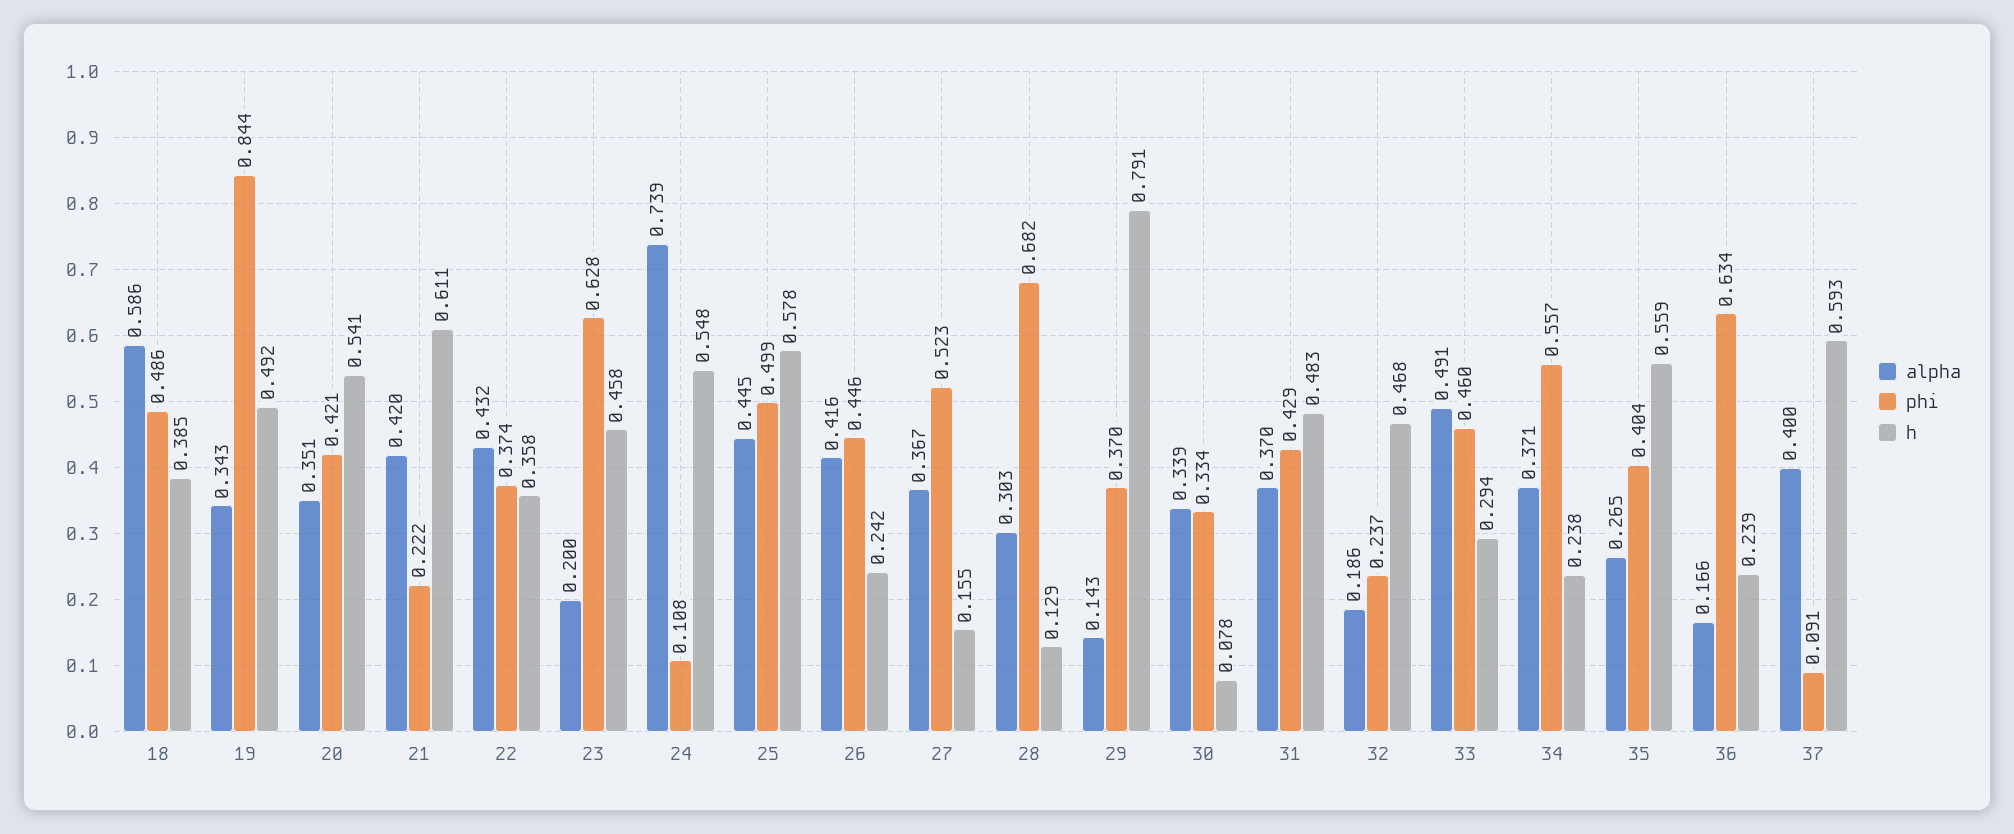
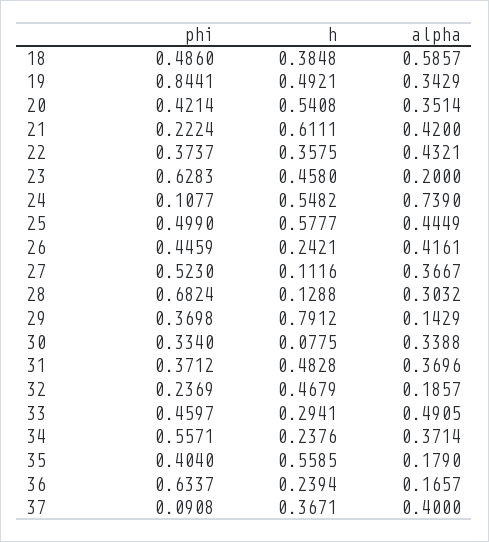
  {
    "alpha": {
      "18": 0.5857,
      "19": 0.3429,
      "20": 0.3514,
      "21": 0.42,
      "22": 0.4321,
      "23": 0.2,
      "24": 0.739,
      "25": 0.4449,
      "26": 0.4161,
      "27": 0.3667,
      "28": 0.3032,
      "29": 0.1429,
      "30": 0.3388,
      "31": 0.3696,
      "32": 0.1857,
      "33": 0.4905,
      "34": 0.3714,
-     "35": 0.265,
+     "35": 0.179,
      "36": 0.1657,
      "37": 0.4
    },
    "phi": {
      "18": 0.486,
      "19": 0.8441,
      "20": 0.4214,
      "21": 0.2224,
      "22": 0.3737,
      "23": 0.6283,
      "24": 0.1077,
      "25": 0.499,
      "26": 0.4459,
      "27": 0.523,
      "28": 0.6824,
      "29": 0.3698,
      "30": 0.334,
-     "31": 0.429,
+     "31": 0.3712,
      "32": 0.2369,
      "33": 0.4597,
      "34": 0.5571,
      "35": 0.404,
      "36": 0.6337,
      "37": 0.0908
    },
    "h": {
      "18": 0.3848,
      "19": 0.4921,
      "20": 0.5408,
      "21": 0.6111,
      "22": 0.3575,
      "23": 0.458,
      "24": 0.5482,
      "25": 0.5777,
      "26": 0.2421,
-     "27": 0.155,
+     "27": 0.1116,
      "28": 0.1288,
      "29": 0.7912,
      "30": 0.0775,
      "31": 0.4828,
      "32": 0.4679,
      "33": 0.2941,
      "34": 0.2376,
      "35": 0.5585,
      "36": 0.2394,
-     "37": 0.593
+     "37": 0.3671
    }
  }

